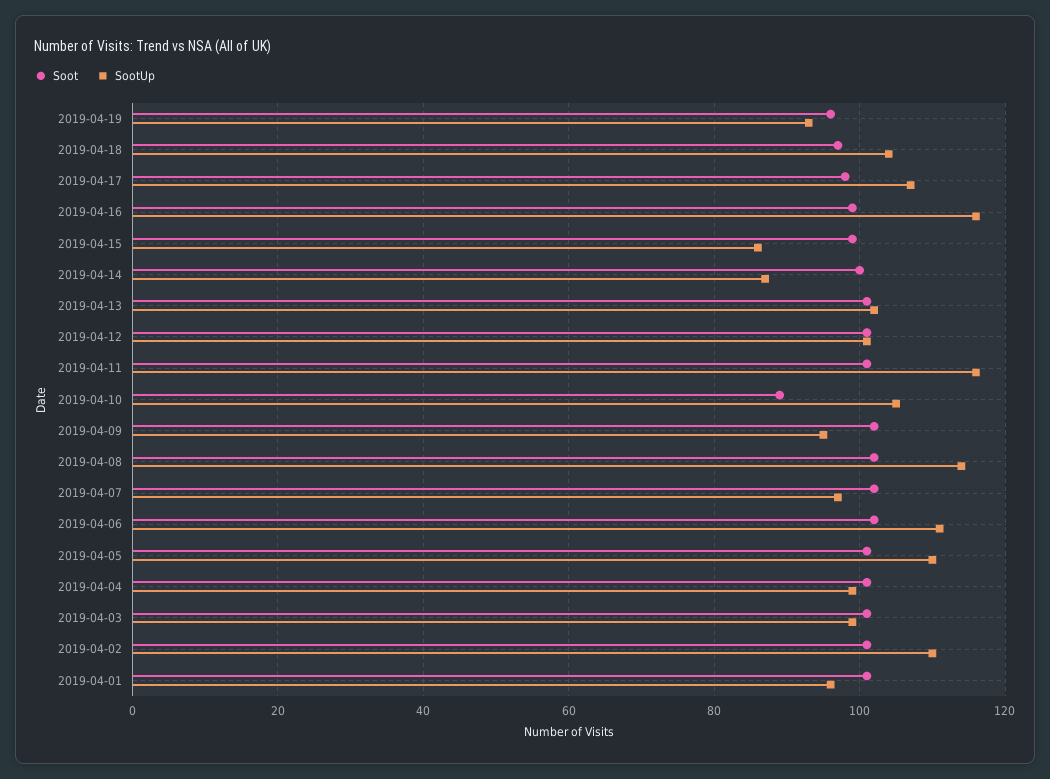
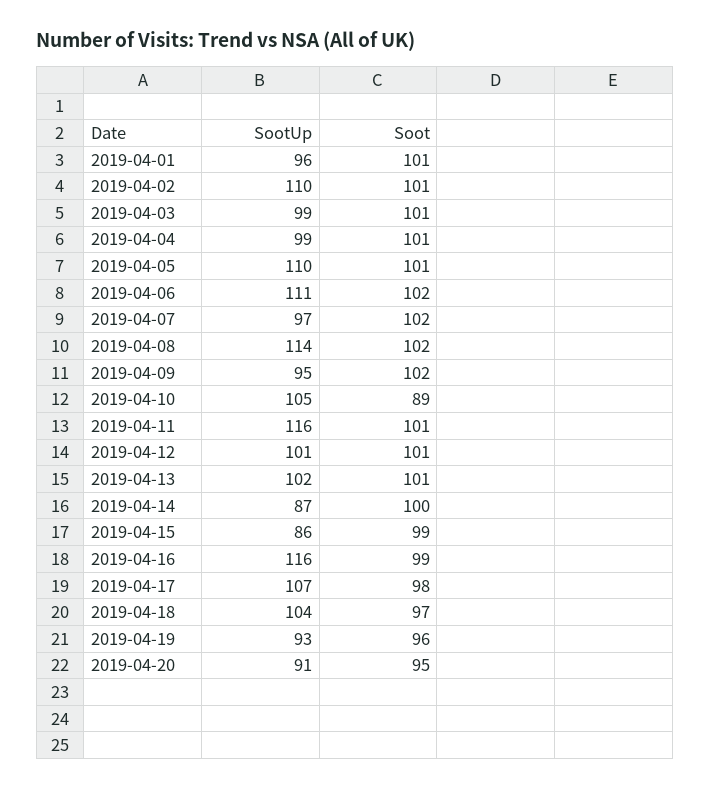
  {
    "Soot": {
      "2019-04-19": 96,
      "2019-04-18": 97,
      "2019-04-17": 98,
      "2019-04-16": 99,
      "2019-04-15": 99,
      "2019-04-14": 100,
      "2019-04-13": 101,
      "2019-04-12": 101,
      "2019-04-11": 101,
      "2019-04-10": 89,
      "2019-04-09": 102,
      "2019-04-08": 102,
      "2019-04-07": 102,
      "2019-04-06": 102,
      "2019-04-05": 101,
      "2019-04-04": 101,
      "2019-04-03": 101,
      "2019-04-02": 101,
-     "2019-04-01": 101
+     "2019-04-01": 101,
+     "2019-04-20": 95
    },
    "SootUp": {
      "2019-04-19": 93,
      "2019-04-18": 104,
      "2019-04-17": 107,
      "2019-04-16": 116,
      "2019-04-15": 86,
      "2019-04-14": 87,
      "2019-04-13": 102,
      "2019-04-12": 101,
      "2019-04-11": 116,
      "2019-04-10": 105,
      "2019-04-09": 95,
      "2019-04-08": 114,
      "2019-04-07": 97,
      "2019-04-06": 111,
      "2019-04-05": 110,
      "2019-04-04": 99,
      "2019-04-03": 99,
      "2019-04-02": 110,
-     "2019-04-01": 96
+     "2019-04-01": 96,
+     "2019-04-20": 91
    }
  }

